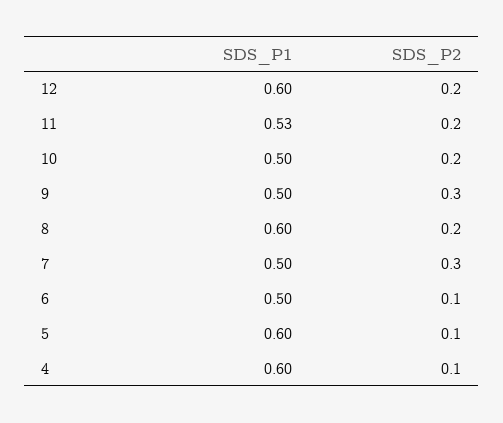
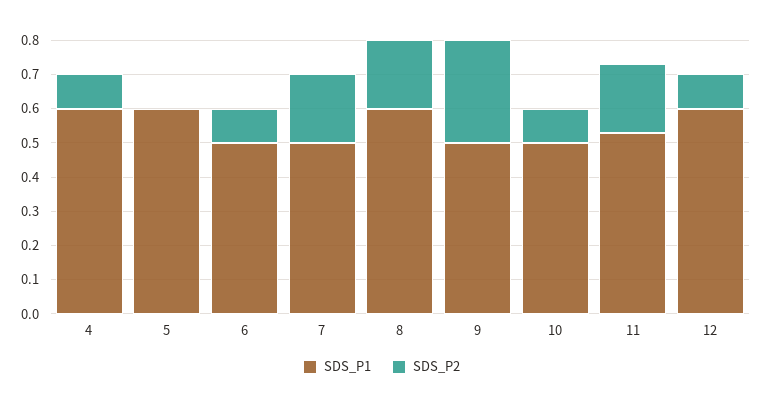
  {
    "SDS_P1": {
      "12": 0.6,
      "11": 0.53,
      "10": 0.5,
      "9": 0.5,
      "8": 0.6,
      "7": 0.5,
      "6": 0.5,
      "5": 0.6,
      "4": 0.6
    },
    "SDS_P2": {
-     "12": 0.2,
+     "12": 0.1,
      "11": 0.2,
-     "10": 0.2,
+     "10": 0.1,
      "9": 0.3,
      "8": 0.2,
-     "7": 0.3,
+     "7": 0.2,
      "6": 0.1,
-     "5": 0.1,
+     "5": 0,
      "4": 0.1
    }
  }

